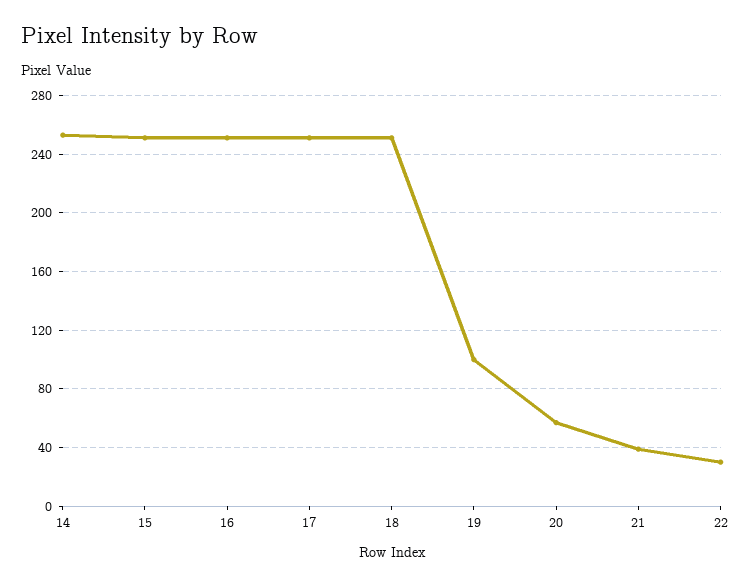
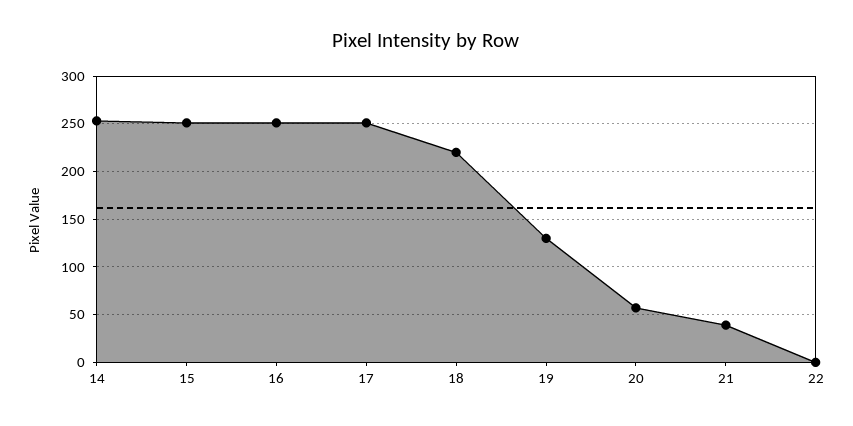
  {
    "14": 255,
    "15": 250,
    "16": 250,
    "17": 250,
-   "18": 250,
+   "18": 220,
-   "19": 100,
+   "19": 130,
    "20": 55,
    "21": 40,
-   "22": 30
+   "22": 0
  }

